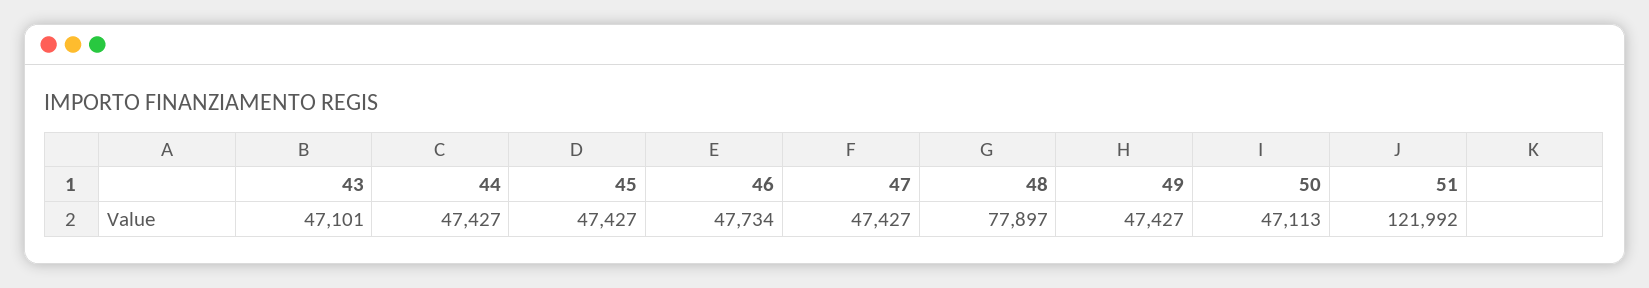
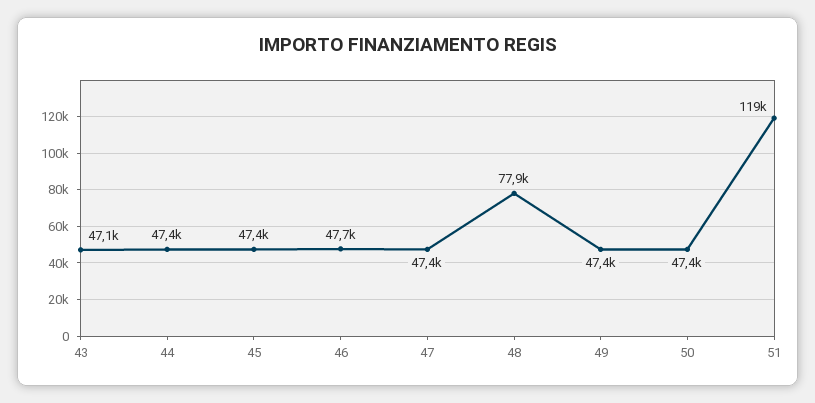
  {
    "43": 47101,
    "44": 47427,
    "45": 47427,
    "46": 47734,
    "47": 47427,
    "48": 77897,
    "49": 47427,
-   "50": 47113,
+   "50": 47400,
-   "51": 121992
+   "51": 119000
  }

